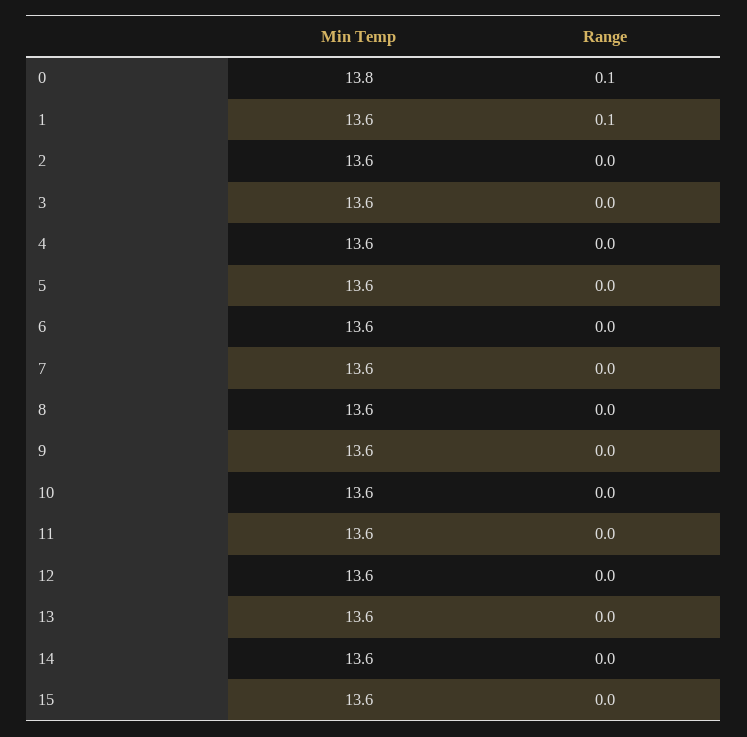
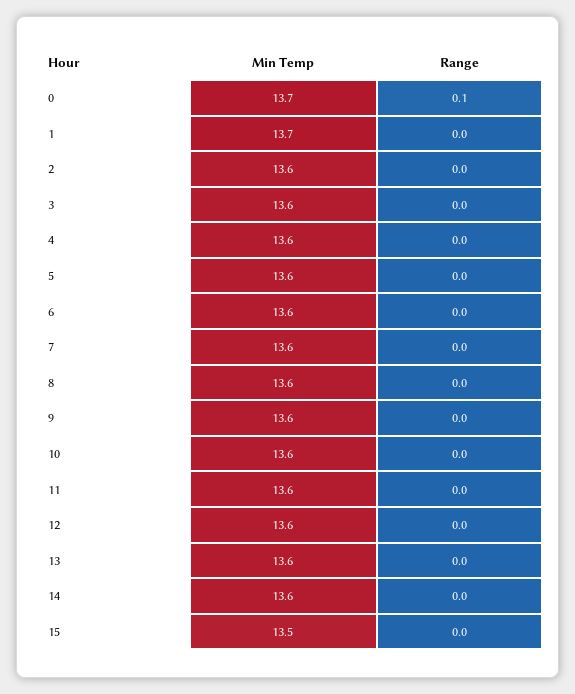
  {
    "Min Temp": {
-     "0": 13.8,
+     "0": 13.7,
-     "1": 13.6,
+     "1": 13.7,
      "2": 13.6,
      "3": 13.6,
      "4": 13.6,
      "5": 13.6,
      "6": 13.6,
      "7": 13.6,
      "8": 13.6,
      "9": 13.6,
      "10": 13.6,
      "11": 13.6,
      "12": 13.6,
      "13": 13.6,
      "14": 13.6,
-     "15": 13.6
+     "15": 13.5
    },
    "Range": {
      "0": 0.1,
-     "1": 0.1,
+     "1": 0,
      "2": 0,
      "3": 0,
      "4": 0,
      "5": 0,
      "6": 0,
      "7": 0,
      "8": 0,
      "9": 0,
      "10": 0,
      "11": 0,
      "12": 0,
      "13": 0,
      "14": 0,
      "15": 0
    }
  }

